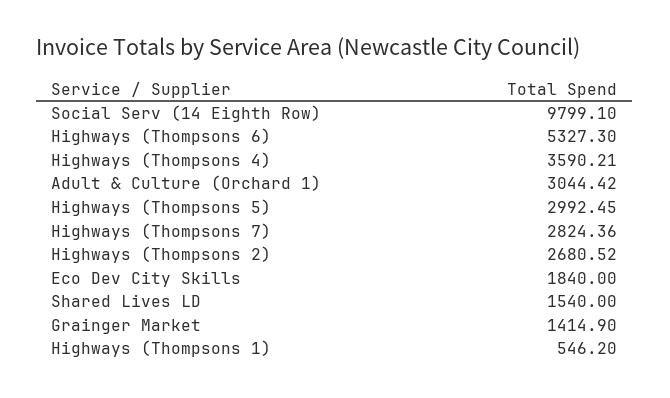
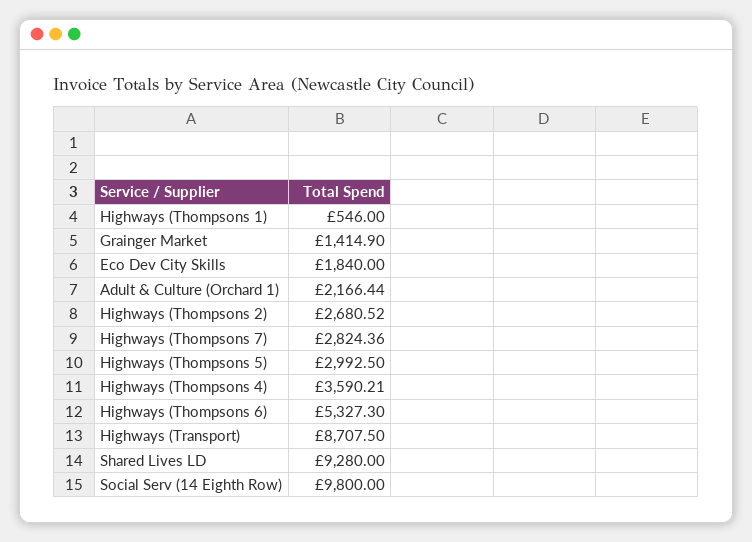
  {
-   "Social Serv (14 Eighth Row)": 9799.1,
+   "Social Serv (14 Eighth Row)": 9800,
    "Highways (Thompsons 6)": 5327.3,
    "Highways (Thompsons 4)": 3590.21,
-   "Adult & Culture (Orchard 1)": 3044.42,
+   "Adult & Culture (Orchard 1)": 2166.44,
-   "Highways (Thompsons 5)": 2992.45,
+   "Highways (Thompsons 5)": 2992.5,
    "Highways (Thompsons 7)": 2824.36,
    "Highways (Thompsons 2)": 2680.52,
    "Eco Dev City Skills": 1840,
-   "Shared Lives LD": 1540,
+   "Shared Lives LD": 9280,
    "Grainger Market": 1414.9,
-   "Highways (Thompsons 1)": 546.2
+   "Highways (Thompsons 1)": 546,
+   "Highways (Transport)": 8707.5
  }

